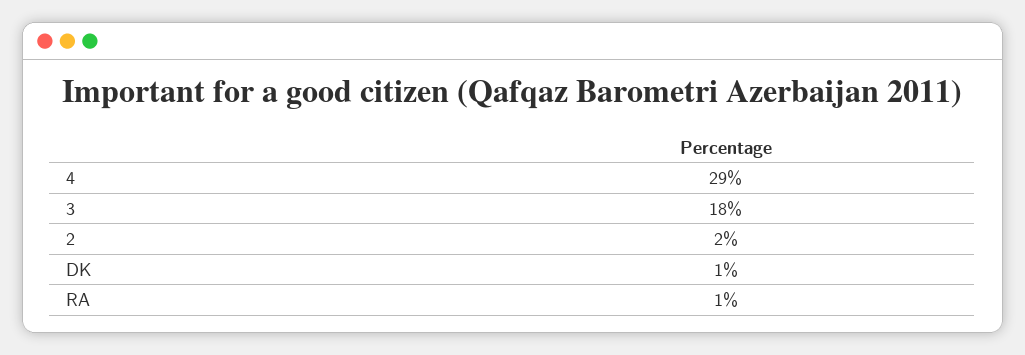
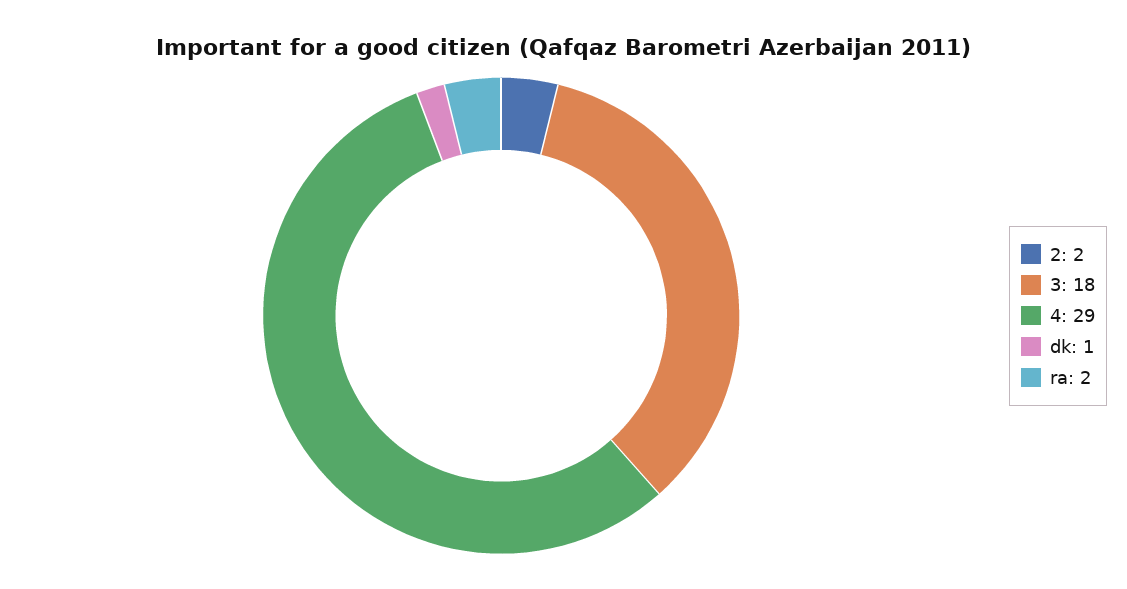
  {
    "4": 29,
    "3": 18,
    "2": 2,
    "DK": 1,
-   "RA": 1
+   "RA": 2
  }

